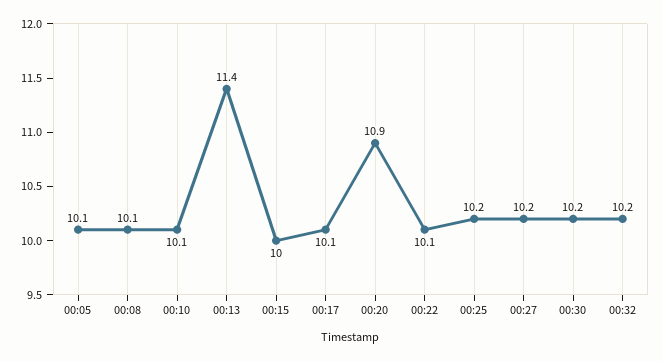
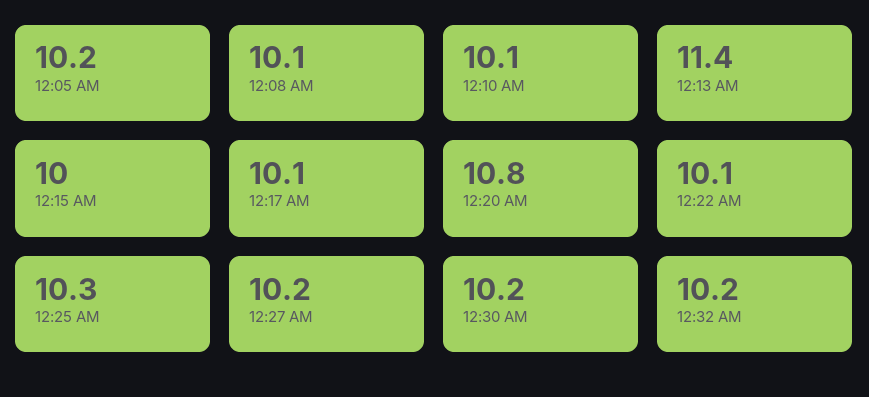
  {
-   "00:05": 10.1,
+   "00:05": 10.2,
    "00:08": 10.1,
    "00:10": 10.1,
    "00:13": 11.4,
    "00:15": 10,
    "00:17": 10.1,
-   "00:20": 10.9,
+   "00:20": 10.8,
    "00:22": 10.1,
-   "00:25": 10.2,
+   "00:25": 10.3,
    "00:27": 10.2,
    "00:30": 10.2,
    "00:32": 10.2
  }

